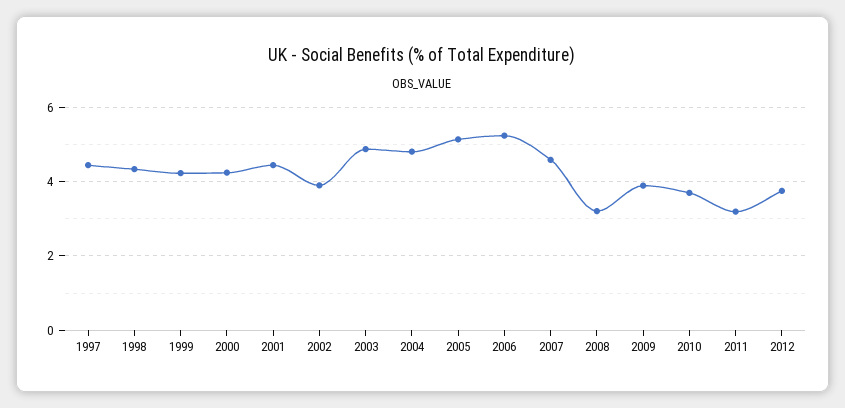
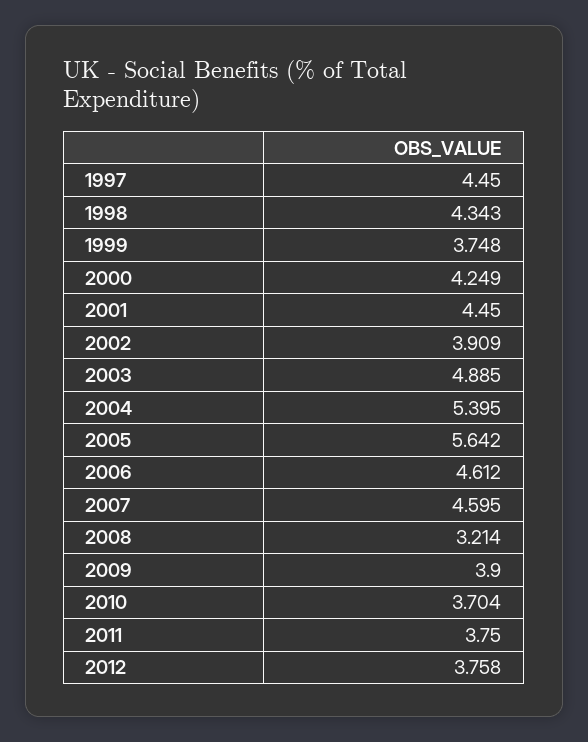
  {
    "1997": 4.45,
    "1998": 4.343,
-   "1999": 4.2,
+   "1999": 3.748,
    "2000": 4.249,
    "2001": 4.45,
    "2002": 3.909,
    "2003": 4.885,
-   "2004": 4.8,
+   "2004": 5.395,
-   "2005": 5.2,
+   "2005": 5.642,
-   "2006": 5.2,
+   "2006": 4.612,
    "2007": 4.595,
    "2008": 3.214,
    "2009": 3.9,
    "2010": 3.704,
-   "2011": 3.2,
+   "2011": 3.75,
    "2012": 3.758
  }

